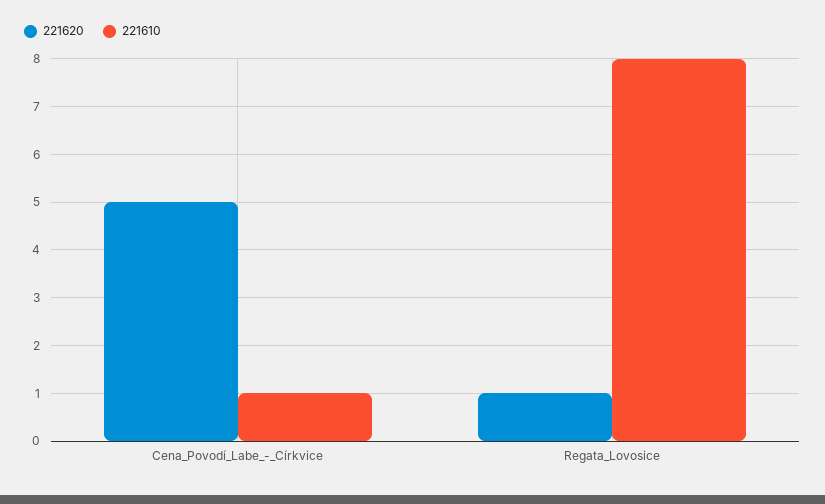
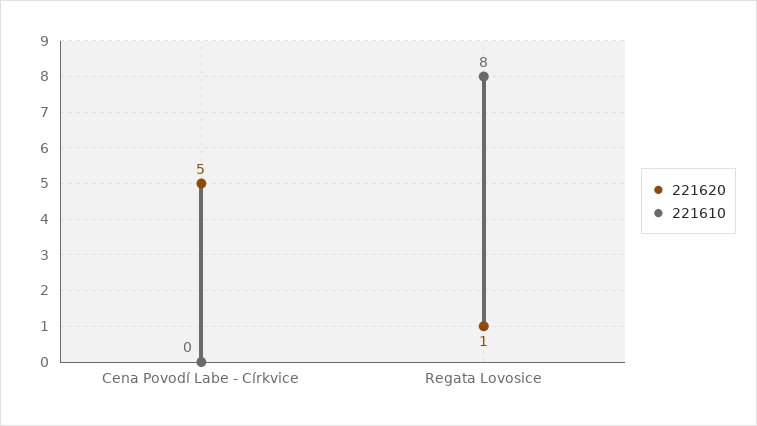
  {
    "221620": {
      "Cena_Povodí_Labe_-_Církvice": 5,
      "Regata_Lovosice": 1
    },
    "221610": {
-     "Cena_Povodí_Labe_-_Církvice": 1,
+     "Cena_Povodí_Labe_-_Církvice": 0,
      "Regata_Lovosice": 8
    }
  }

